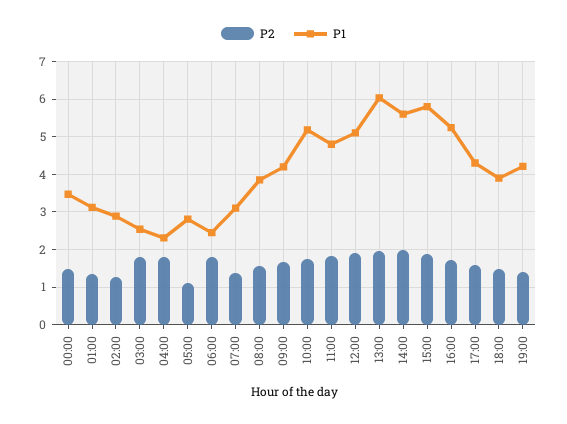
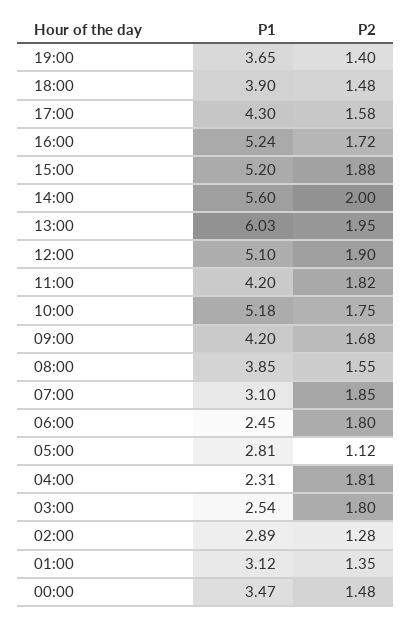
  {
    "P2": {
      "00:00": 1.48,
      "01:00": 1.35,
      "02:00": 1.28,
      "03:00": 1.8,
      "04:00": 1.81,
      "05:00": 1.12,
      "06:00": 1.8,
-     "07:00": 1.4,
+     "07:00": 1.85,
      "08:00": 1.55,
      "09:00": 1.68,
      "10:00": 1.75,
      "11:00": 1.82,
      "12:00": 1.9,
      "13:00": 1.95,
      "14:00": 2,
      "15:00": 1.88,
      "16:00": 1.72,
      "17:00": 1.58,
      "18:00": 1.48,
      "19:00": 1.4
    },
    "P1": {
      "00:00": 3.47,
      "01:00": 3.12,
      "02:00": 2.89,
      "03:00": 2.54,
      "04:00": 2.31,
      "05:00": 2.81,
      "06:00": 2.45,
      "07:00": 3.1,
      "08:00": 3.85,
      "09:00": 4.2,
      "10:00": 5.18,
-     "11:00": 4.8,
+     "11:00": 4.2,
      "12:00": 5.1,
      "13:00": 6.03,
      "14:00": 5.6,
-     "15:00": 5.8,
+     "15:00": 5.2,
      "16:00": 5.24,
      "17:00": 4.3,
      "18:00": 3.9,
-     "19:00": 4.2
+     "19:00": 3.65
    }
  }

